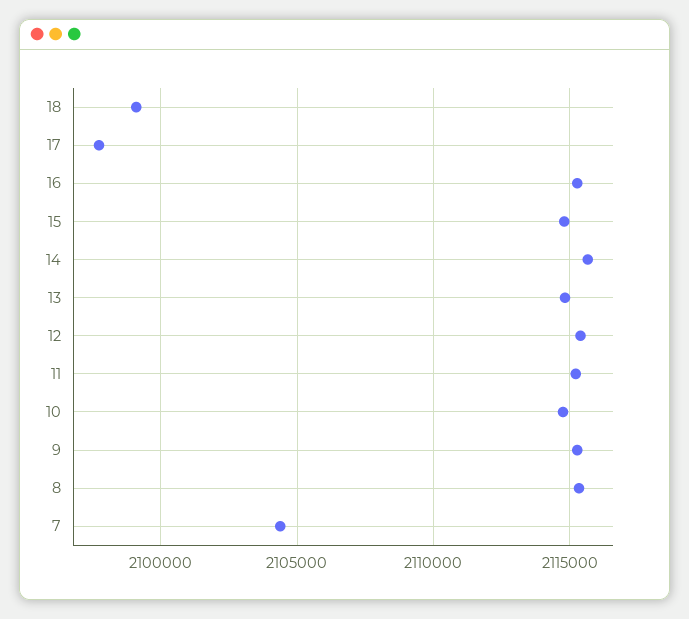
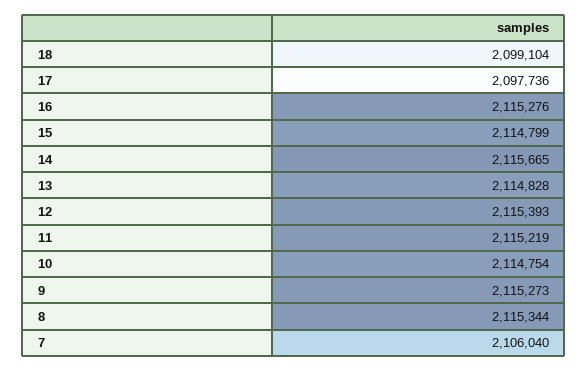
  {
    "18": 2099104,
    "17": 2097736,
    "16": 2115276,
    "15": 2114799,
    "14": 2115665,
    "13": 2114828,
    "12": 2115393,
    "11": 2115219,
    "10": 2114754,
    "9": 2115273,
    "8": 2115344,
-   "7": 2104500
+   "7": 2106040
  }

